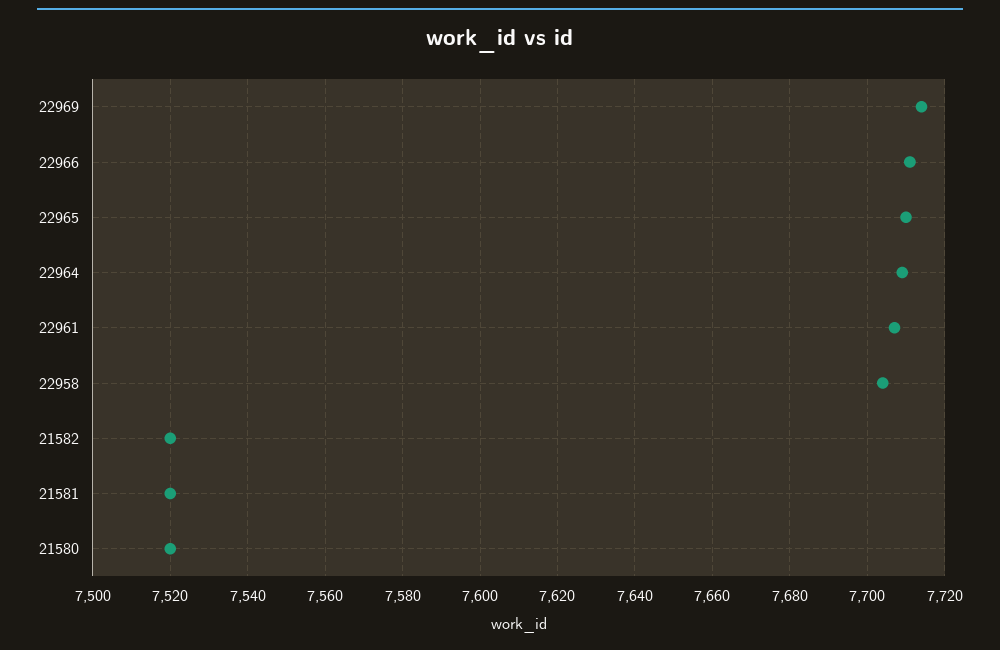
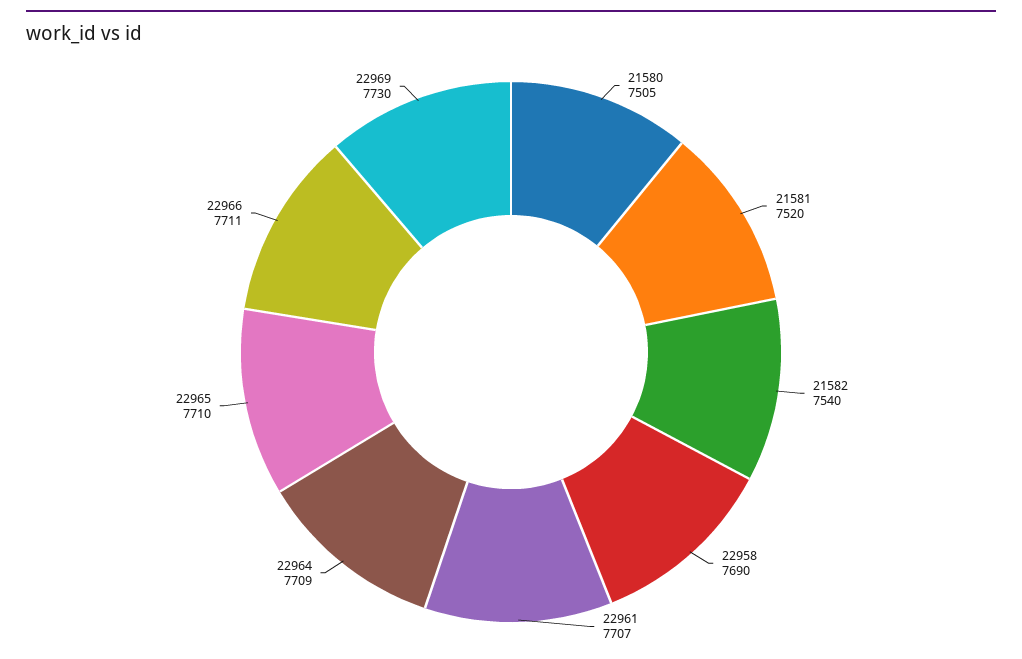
  {
-   "22969": 7715,
+   "22969": 7730,
    "22966": 7711,
    "22965": 7710,
    "22964": 7709,
    "22961": 7707,
-   "22958": 7705,
+   "22958": 7690,
-   "21582": 7520,
+   "21582": 7540,
    "21581": 7520,
-   "21580": 7520
+   "21580": 7505
  }

